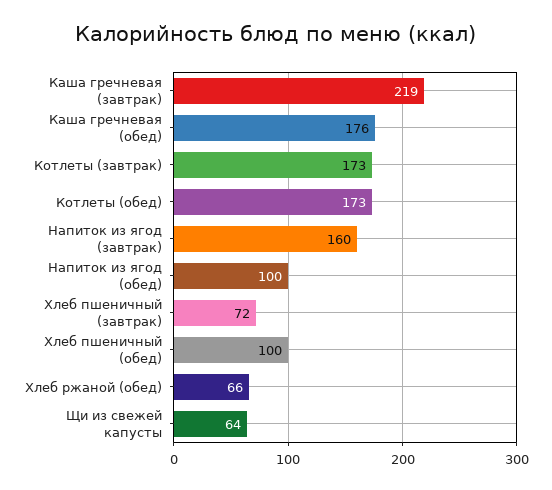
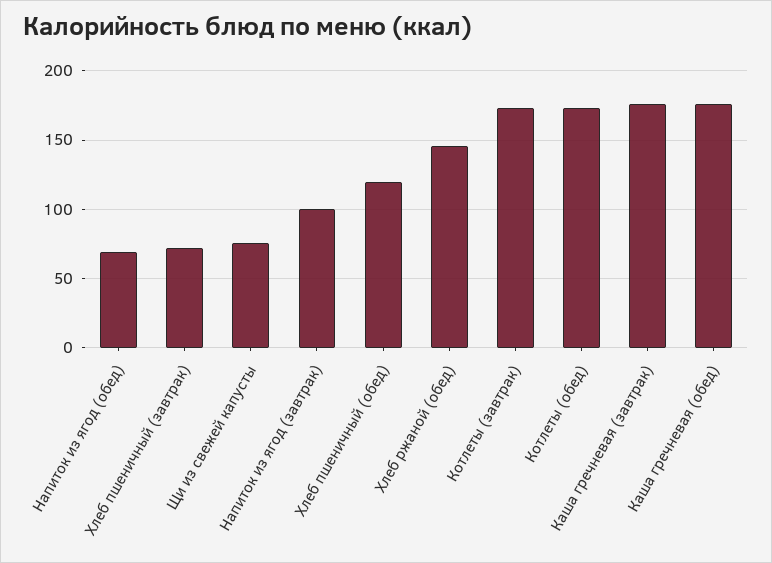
  {
-   "Каша гречневая (завтрак)": 219,
+   "Каша гречневая (завтрак)": 175,
    "Каша гречневая (обед)": 176,
    "Котлеты (завтрак)": 173,
    "Котлеты (обед)": 173,
-   "Напиток из ягод (завтрак)": 160,
+   "Напиток из ягод (завтрак)": 100,
-   "Напиток из ягод (обед)": 100,
+   "Напиток из ягод (обед)": 70,
    "Хлеб пшеничный (завтрак)": 72,
-   "Хлеб пшеничный (обед)": 100,
+   "Хлеб пшеничный (обед)": 120,
-   "Хлеб ржаной (обед)": 66,
+   "Хлеб ржаной (обед)": 145,
-   "Щи из свежей капусты": 64
+   "Щи из свежей капусты": 75
  }

